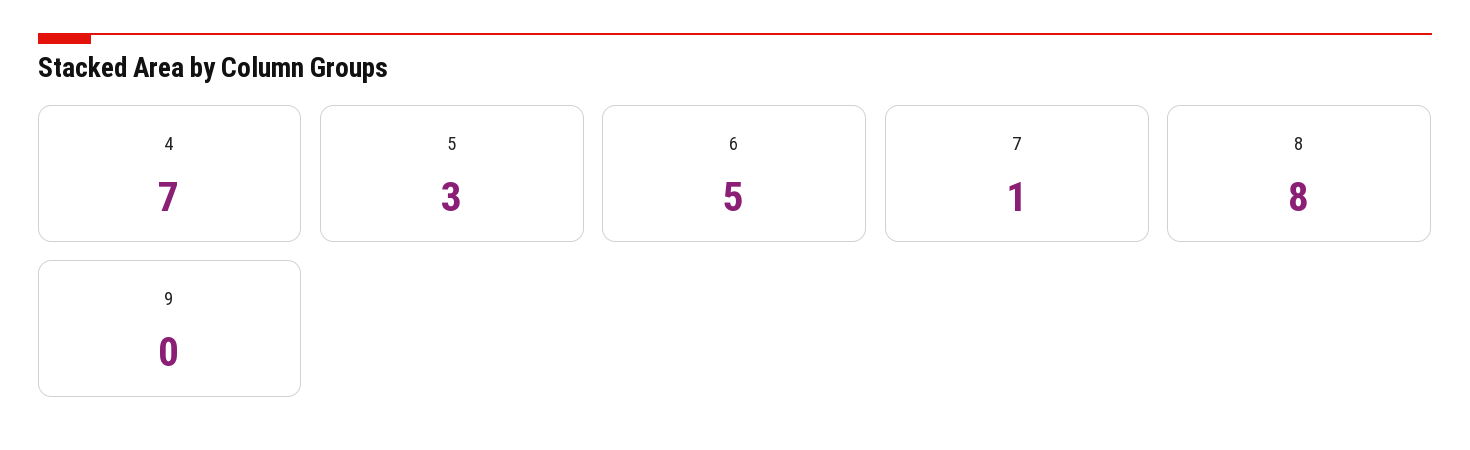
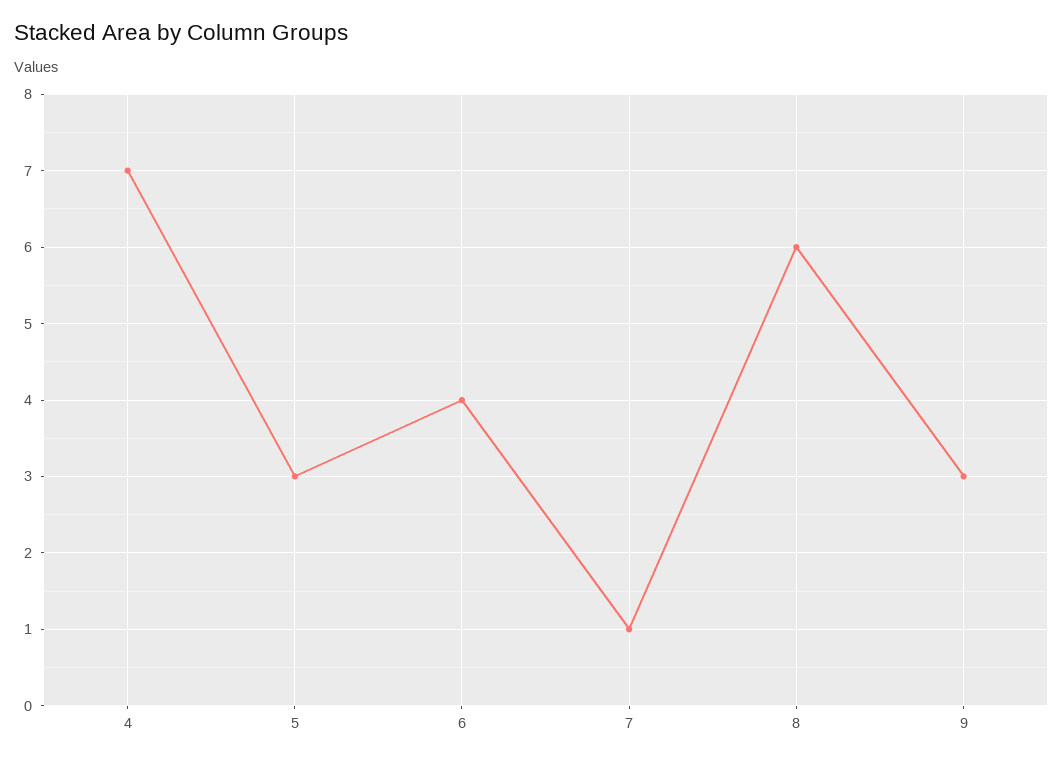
  {
    "4": 7,
    "5": 3,
-   "6": 5,
+   "6": 4,
    "7": 1,
-   "8": 8,
+   "8": 6,
-   "9": 0
+   "9": 3
  }

